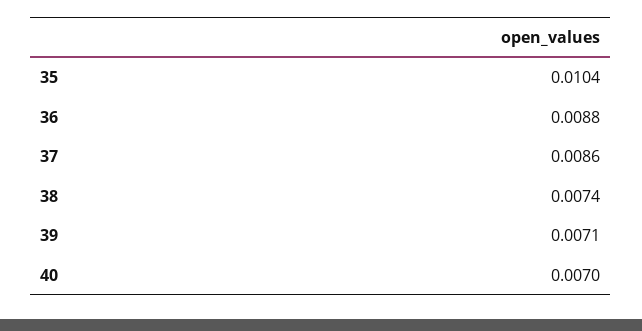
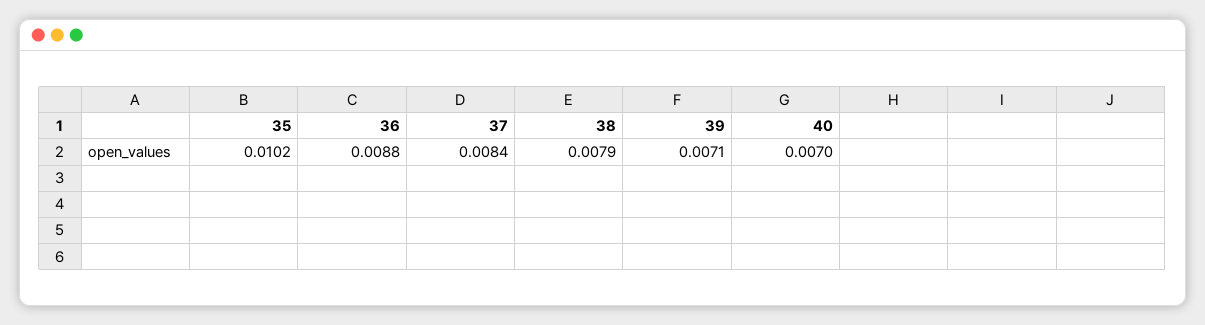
  {
-   "35": 0.0104,
+   "35": 0.0102,
    "36": 0.0088,
-   "37": 0.0086,
+   "37": 0.0084,
-   "38": 0.0074,
+   "38": 0.0079,
    "39": 0.0071,
    "40": 0.007
  }

